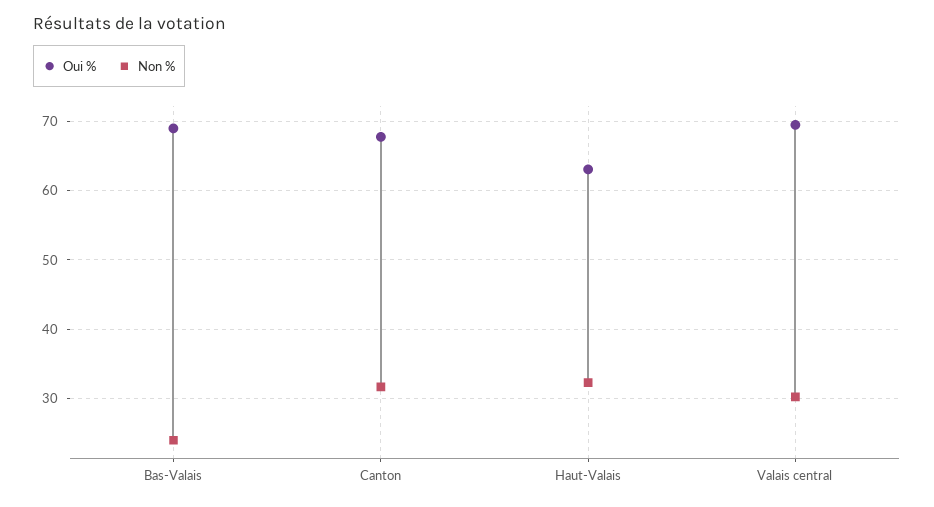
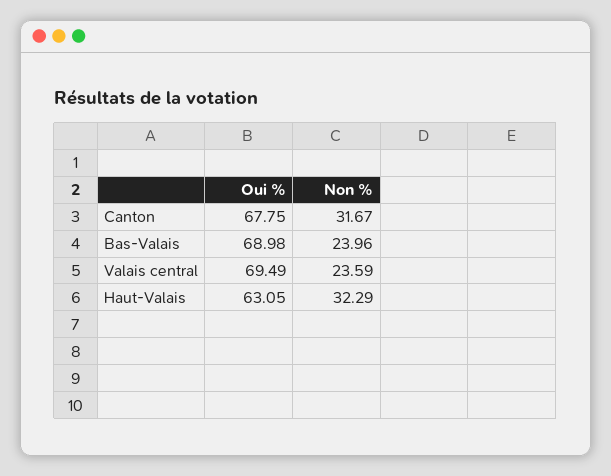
  {
    "Oui %": {
      "Bas-Valais": 68.98,
      "Canton": 67.75,
      "Haut-Valais": 63.05,
      "Valais central": 69.49
    },
    "Non %": {
      "Bas-Valais": 23.96,
      "Canton": 31.67,
      "Haut-Valais": 32.29,
-     "Valais central": 30
+     "Valais central": 23.59
    }
  }

